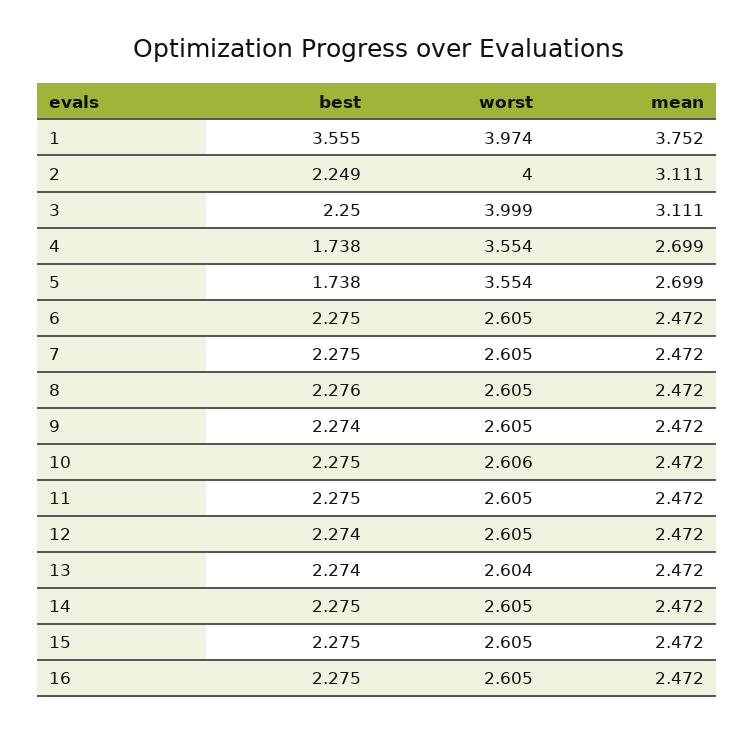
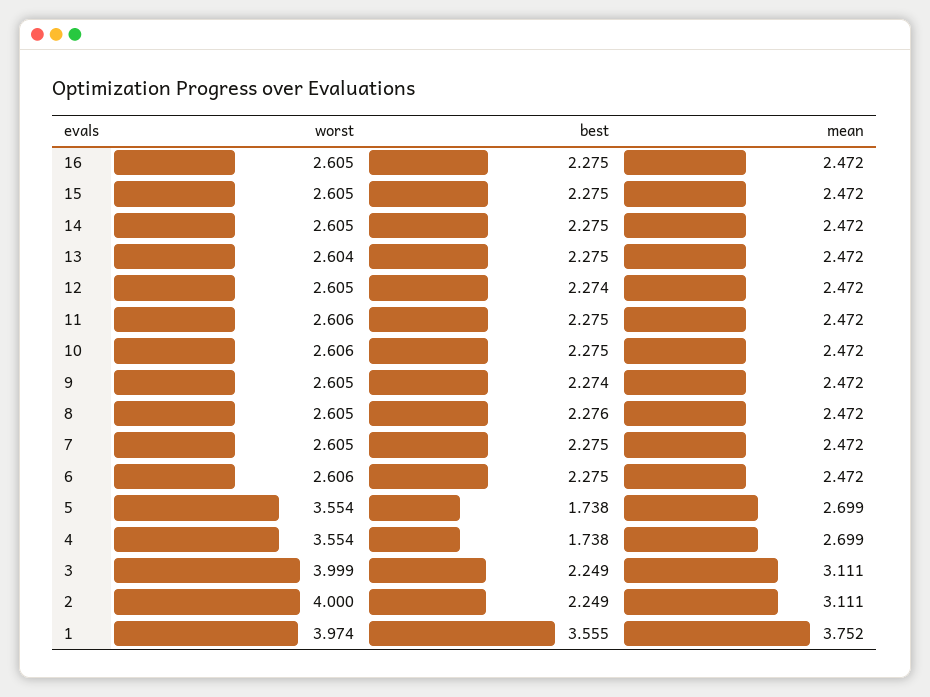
  {
    "best": {
      "1": 3.555,
      "2": 2.249,
-     "3": 2.25,
+     "3": 2.249,
      "4": 1.738,
      "5": 1.738,
      "6": 2.275,
      "7": 2.275,
      "8": 2.276,
      "9": 2.274,
      "10": 2.275,
      "11": 2.275,
      "12": 2.274,
-     "13": 2.274,
+     "13": 2.275,
      "14": 2.275,
      "15": 2.275,
      "16": 2.275
    },
    "worst": {
      "1": 3.974,
      "2": 4,
      "3": 3.999,
      "4": 3.554,
      "5": 3.554,
-     "6": 2.605,
+     "6": 2.606,
      "7": 2.605,
      "8": 2.605,
      "9": 2.605,
      "10": 2.606,
-     "11": 2.605,
+     "11": 2.606,
      "12": 2.605,
      "13": 2.604,
      "14": 2.605,
      "15": 2.605,
      "16": 2.605
    },
    "mean": {
      "1": 3.752,
      "2": 3.111,
      "3": 3.111,
      "4": 2.699,
      "5": 2.699,
      "6": 2.472,
      "7": 2.472,
      "8": 2.472,
      "9": 2.472,
      "10": 2.472,
      "11": 2.472,
      "12": 2.472,
      "13": 2.472,
      "14": 2.472,
      "15": 2.472,
      "16": 2.472
    }
  }

